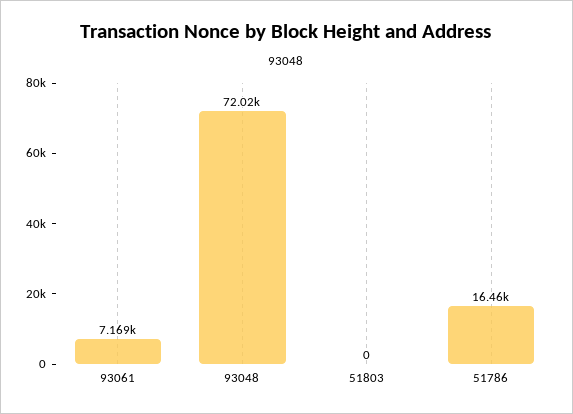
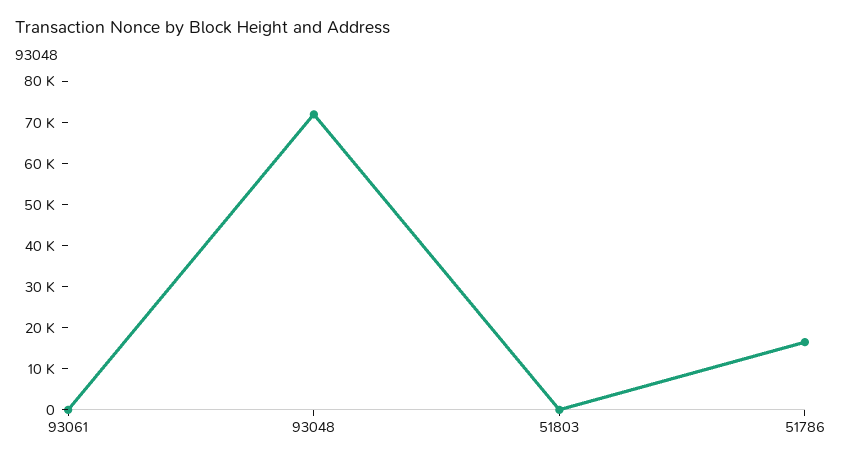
  {
-   "93061": 7169,
+   "93061": 0,
    "93048": 72020,
    "51803": 0,
    "51786": 16460
  }

